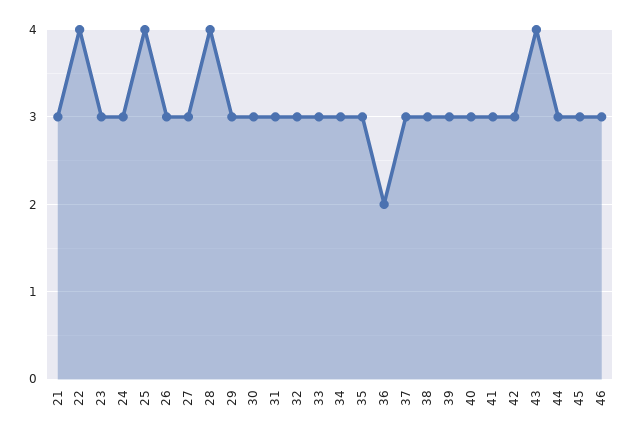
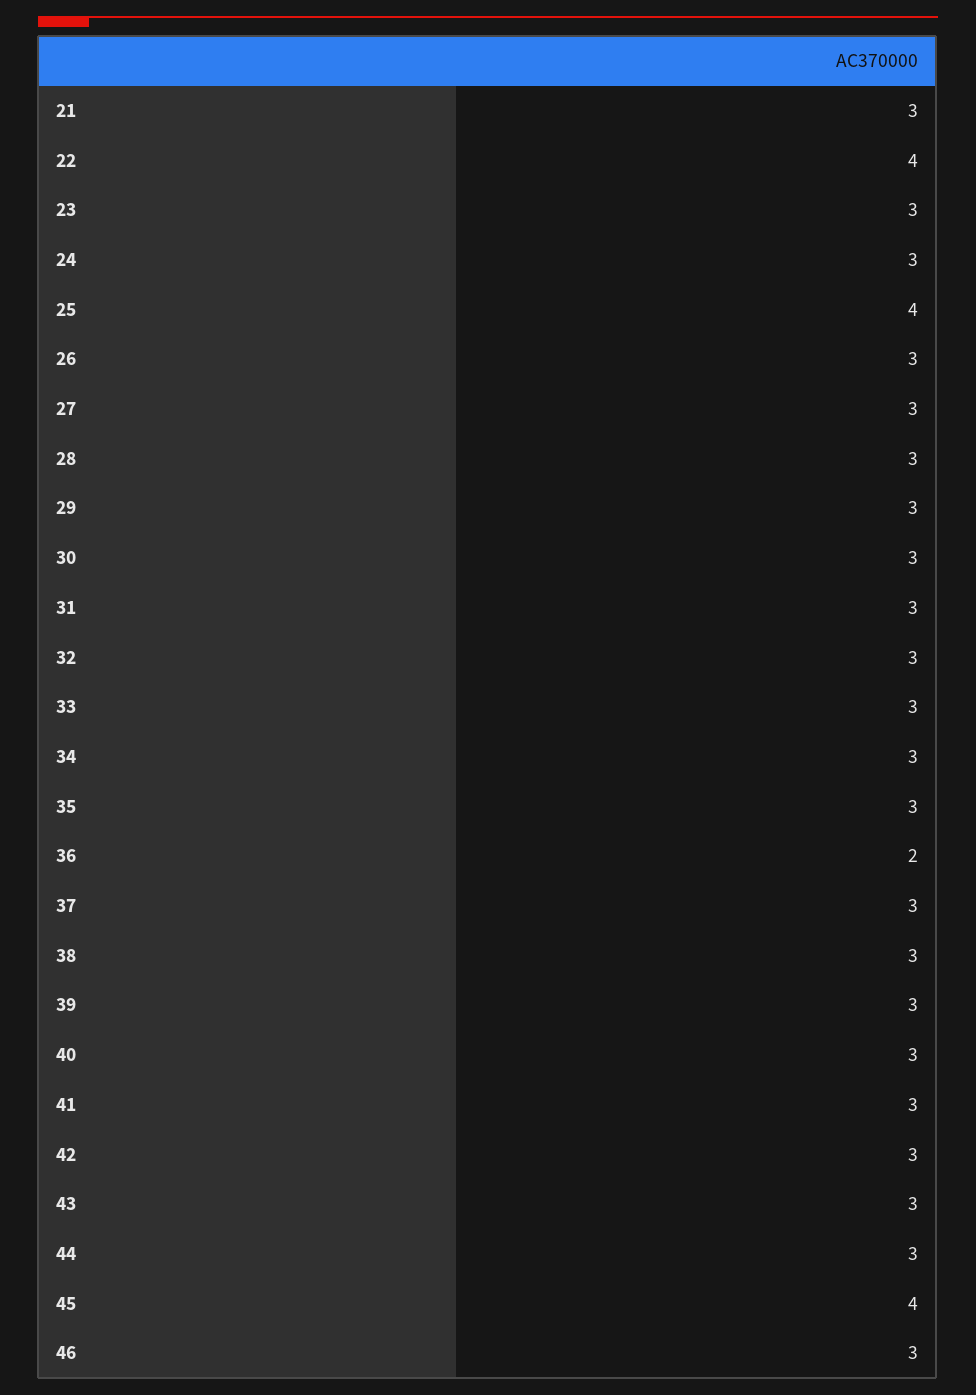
  {
    "21": 3,
    "22": 4,
    "23": 3,
    "24": 3,
    "25": 4,
    "26": 3,
    "27": 3,
-   "28": 4,
+   "28": 3,
    "29": 3,
    "30": 3,
    "31": 3,
    "32": 3,
    "33": 3,
    "34": 3,
    "35": 3,
    "36": 2,
    "37": 3,
    "38": 3,
    "39": 3,
    "40": 3,
    "41": 3,
    "42": 3,
-   "43": 4,
+   "43": 3,
    "44": 3,
-   "45": 3,
+   "45": 4,
    "46": 3
  }

